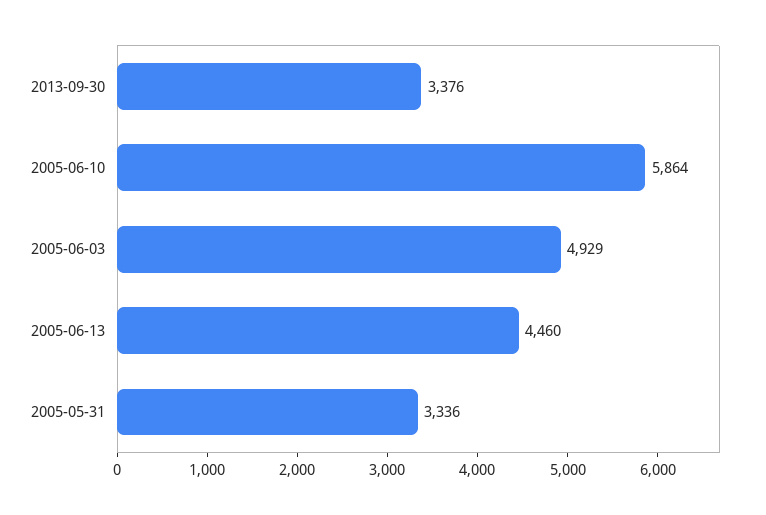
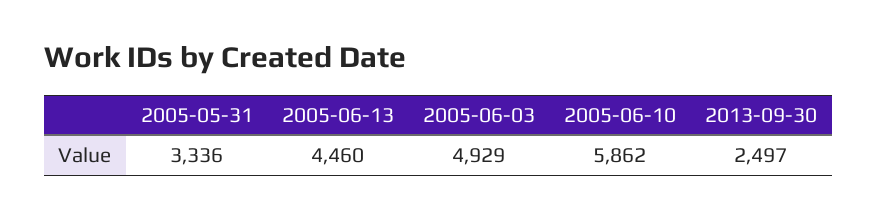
  {
-   "2013-09-30": 3376,
+   "2013-09-30": 2497,
-   "2005-06-10": 5864,
+   "2005-06-10": 5862,
    "2005-06-03": 4929,
    "2005-06-13": 4460,
    "2005-05-31": 3336
  }

